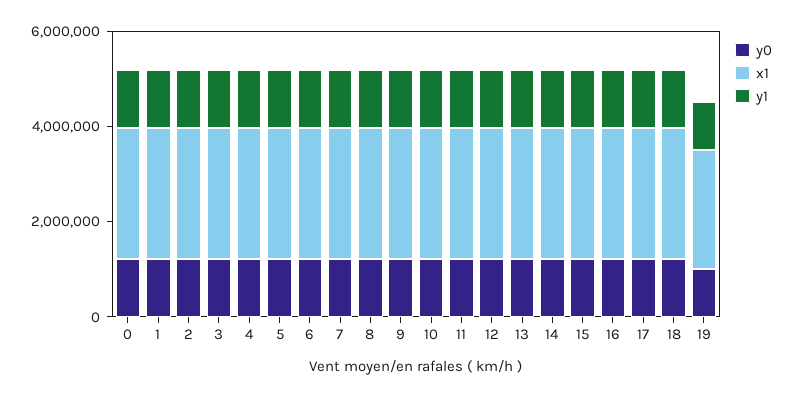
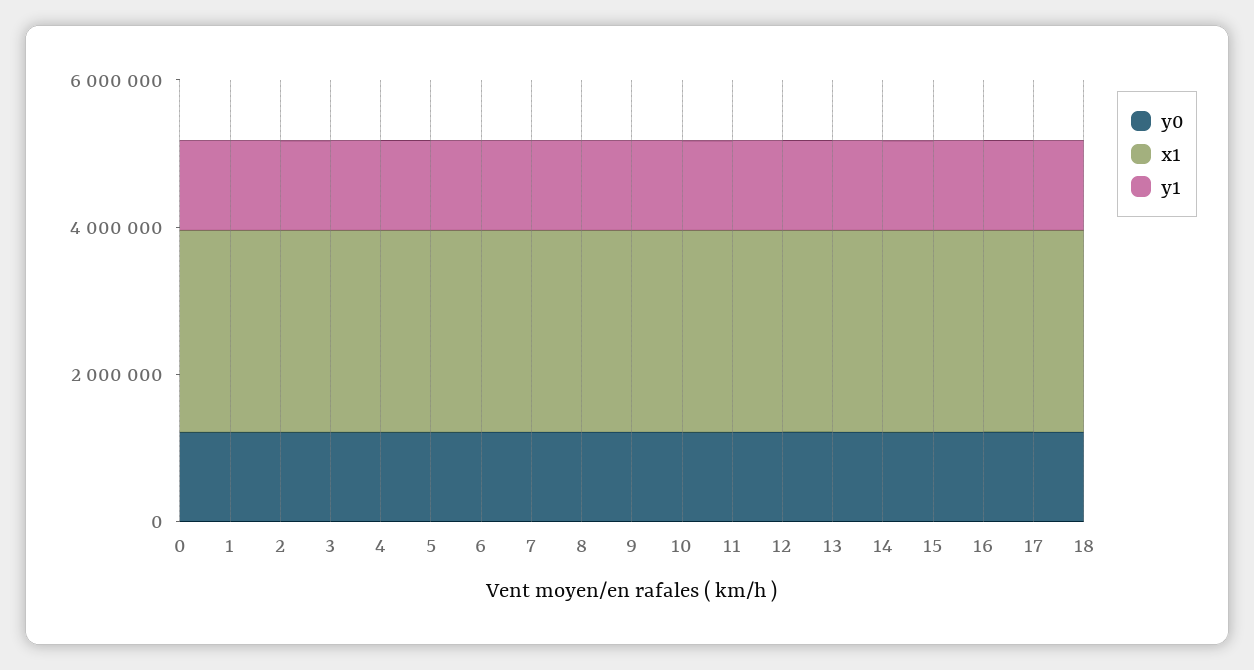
  {
    "y0": {
      "0": 1000000,
      "1": 1000000,
      "2": 1000000,
      "3": 1000000,
      "4": 1000000,
      "5": 1000000,
      "6": 1000000,
      "7": 1000000,
      "8": 1000000,
      "9": 1000000,
      "10": 1000000,
      "11": 1000000,
      "12": 1000000,
      "13": 1000000,
      "14": 1000000,
      "15": 1000000,
      "16": 1000000,
      "17": 1000000,
-     "18": 1000000,
+     "18": 1000000
-     "19": 1000000
    },
    "x1": {
      "0": 2500000,
      "1": 2500000,
      "2": 2500000,
      "3": 2500000,
      "4": 2500000,
      "5": 2500000,
      "6": 2500000,
      "7": 2500000,
      "8": 2500000,
      "9": 2500000,
      "10": 2500000,
      "11": 2500000,
      "12": 2500000,
      "13": 2500000,
      "14": 2500000,
      "15": 2500000,
      "16": 2500000,
      "17": 2500000,
-     "18": 2500000,
+     "18": 2500000
-     "19": 2500000
    },
    "y1": {
      "0": 1000000,
      "1": 1000000,
      "2": 1000000,
      "3": 1000000,
      "4": 1000000,
      "5": 1000000,
      "6": 1000000,
      "7": 1000000,
      "8": 1000000,
      "9": 1000000,
      "10": 1000000,
      "11": 1000000,
      "12": 1000000,
      "13": 1000000,
      "14": 1000000,
      "15": 1000000,
      "16": 1000000,
      "17": 1000000,
-     "18": 1000000,
+     "18": 1000000
-     "19": 1000000
    }
  }

